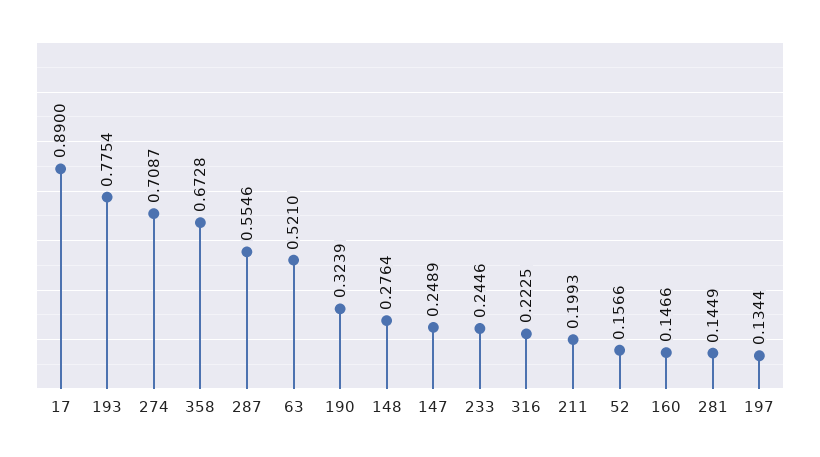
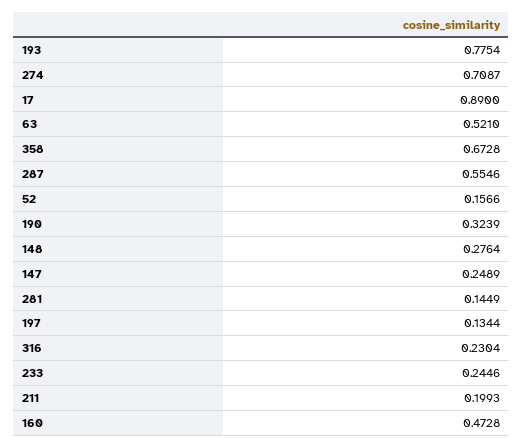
  {
    "17": 0.89,
    "193": 0.7754,
    "274": 0.7087,
    "358": 0.6728,
    "287": 0.5546,
    "63": 0.521,
    "190": 0.3239,
    "148": 0.2764,
    "147": 0.2489,
    "233": 0.2446,
-   "316": 0.2225,
+   "316": 0.2304,
    "211": 0.1993,
    "52": 0.1566,
-   "160": 0.1466,
+   "160": 0.4728,
    "281": 0.1449,
    "197": 0.1344
  }

